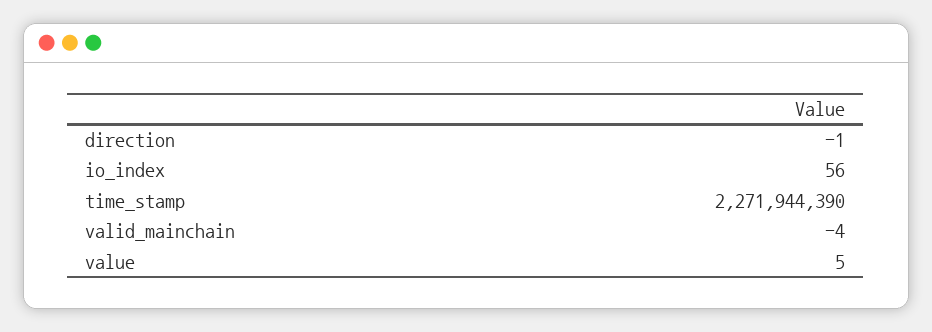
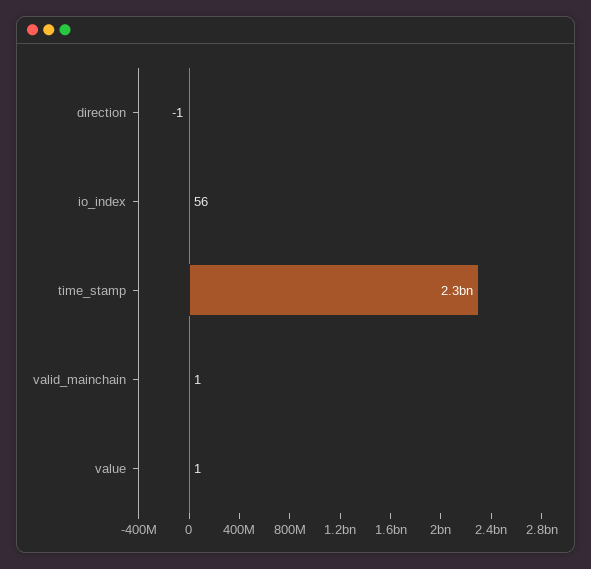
  {
    "direction": -1,
    "io_index": 56,
    "time_stamp": 2271944390,
-   "valid_mainchain": -4,
+   "valid_mainchain": 1,
-   "value": 5
+   "value": 1
  }

